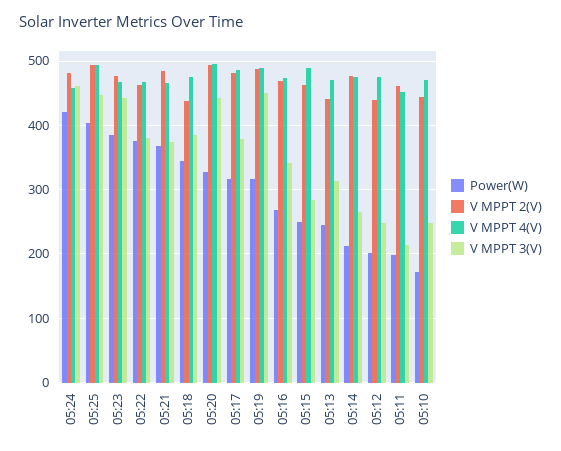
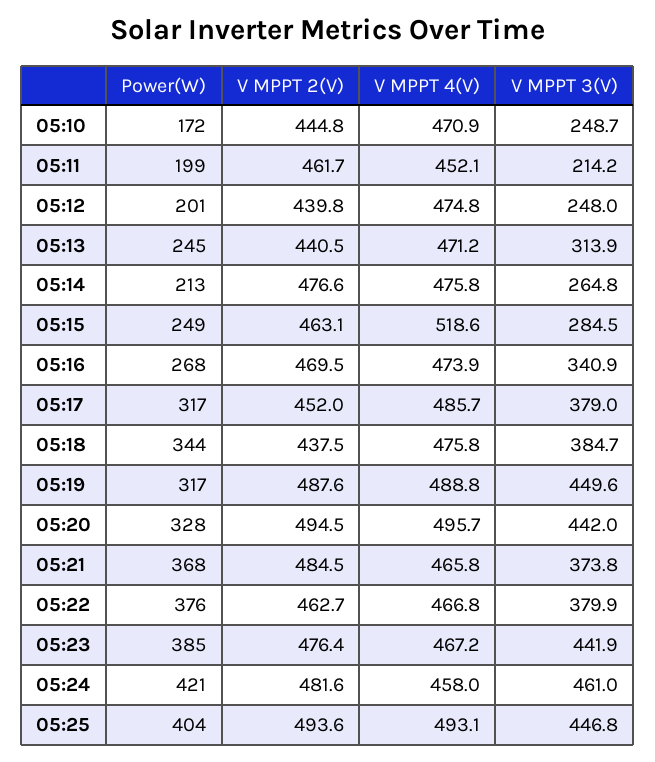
  {
    "Power(W)": {
      "05:24": 421,
      "05:25": 404,
      "05:23": 385,
      "05:22": 376,
      "05:21": 368,
      "05:18": 344,
      "05:20": 328,
      "05:17": 317,
      "05:19": 317,
      "05:16": 268,
      "05:15": 249,
      "05:13": 245,
      "05:14": 213,
      "05:12": 201,
      "05:11": 199,
      "05:10": 172
    },
    "V MPPT 2(V)": {
      "05:24": 481.6,
      "05:25": 493.6,
      "05:23": 476.4,
      "05:22": 462.7,
      "05:21": 484.5,
      "05:18": 437.5,
      "05:20": 494.5,
-     "05:17": 480,
+     "05:17": 452,
      "05:19": 487.6,
      "05:16": 469.5,
      "05:15": 463.1,
      "05:13": 440.5,
      "05:14": 476.6,
      "05:12": 439.8,
      "05:11": 461.7,
      "05:10": 444.8
    },
    "V MPPT 4(V)": {
      "05:24": 458,
      "05:25": 493.1,
      "05:23": 467.2,
      "05:22": 466.8,
      "05:21": 465.8,
      "05:18": 475.8,
      "05:20": 495.7,
      "05:17": 485.7,
      "05:19": 488.8,
      "05:16": 473.9,
-     "05:15": 490,
+     "05:15": 518.6,
      "05:13": 471.2,
      "05:14": 475.8,
      "05:12": 474.8,
      "05:11": 452.1,
      "05:10": 470.9
    },
    "V MPPT 3(V)": {
      "05:24": 461,
      "05:25": 446.8,
      "05:23": 441.9,
      "05:22": 379.9,
      "05:21": 373.8,
      "05:18": 384.7,
      "05:20": 442,
      "05:17": 379,
      "05:19": 449.6,
      "05:16": 340.9,
      "05:15": 284.5,
      "05:13": 313.9,
      "05:14": 264.8,
      "05:12": 248,
      "05:11": 214.2,
      "05:10": 248.7
    }
  }

